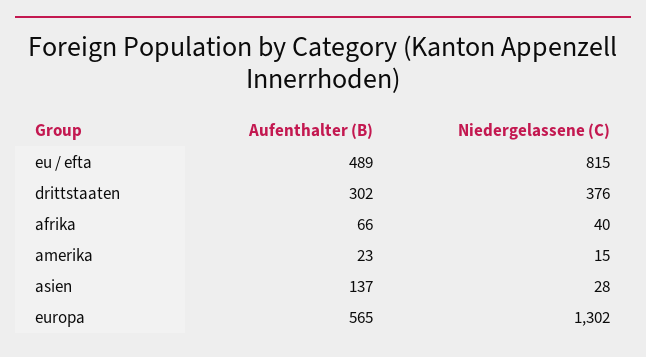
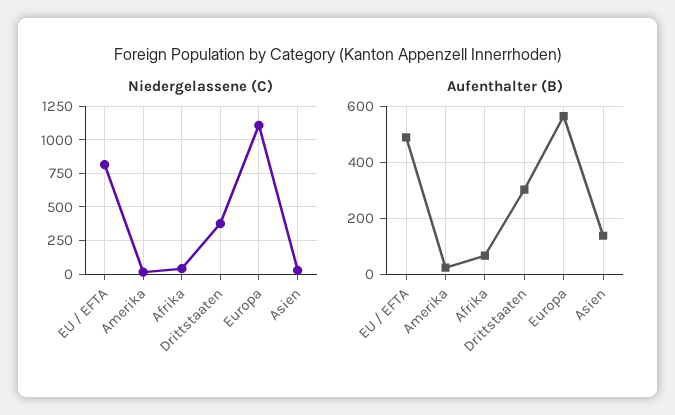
  {
    "Aufenthalter (B)": {
      "eu / efta": 489,
      "drittstaaten": 302,
      "afrika": 66,
      "amerika": 23,
      "asien": 137,
      "europa": 565
    },
    "Niedergelassene (C)": {
      "eu / efta": 815,
      "drittstaaten": 376,
      "afrika": 40,
      "amerika": 15,
      "asien": 28,
-     "europa": 1302
+     "europa": 1100
    }
  }

